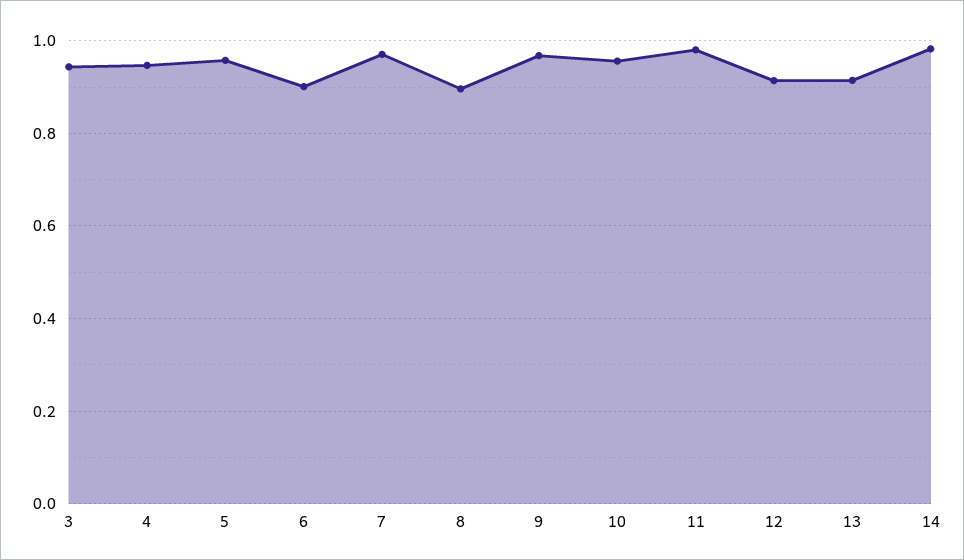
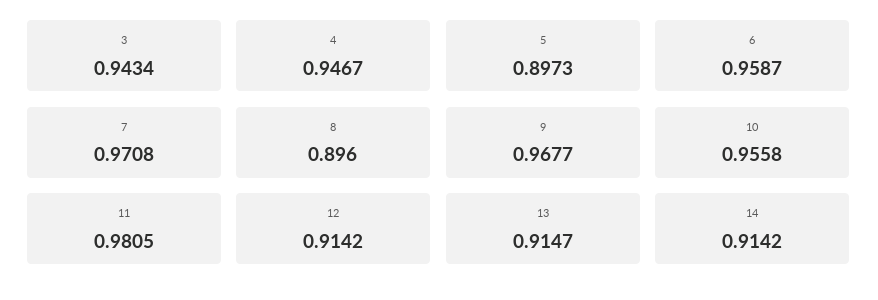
  {
    "3": 0.9434,
    "4": 0.9467,
-   "5": 0.96,
+   "5": 0.8973,
-   "6": 0.9,
+   "6": 0.9587,
    "7": 0.9708,
    "8": 0.896,
    "9": 0.9677,
    "10": 0.9558,
    "11": 0.9805,
    "12": 0.9142,
    "13": 0.9147,
-   "14": 0.98
+   "14": 0.9142
  }

